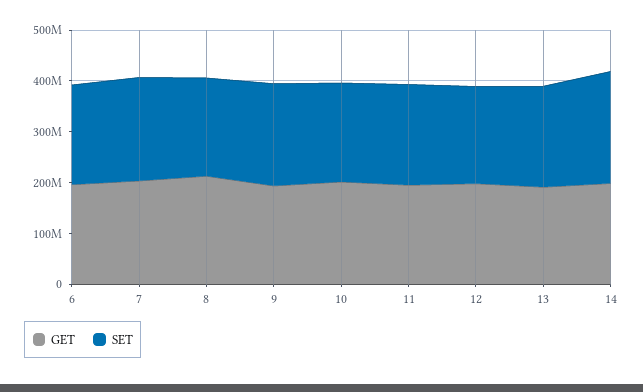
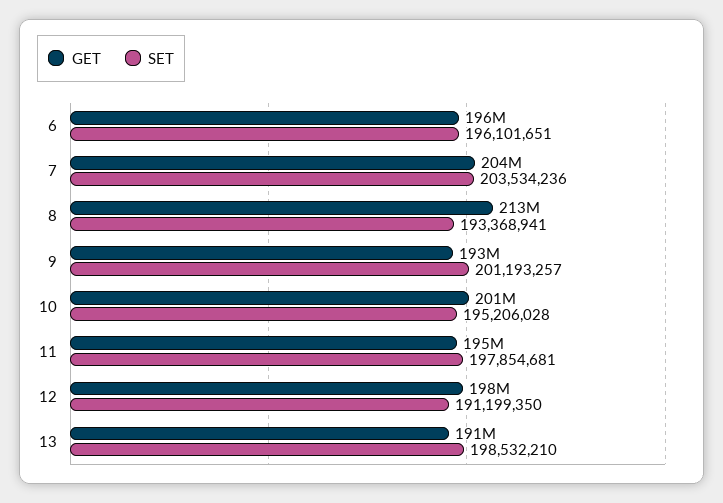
  {
    "GET": {
      "6": 196000000,
      "7": 204000000,
      "8": 213000000,
      "9": 193000000,
      "10": 201000000,
      "11": 195000000,
      "12": 198000000,
-     "13": 191000000,
+     "13": 191000000
-     "14": 200000000
    },
    "SET": {
      "6": 196101651,
      "7": 203534236,
      "8": 193368941,
      "9": 201193257,
      "10": 195206028,
      "11": 197854681,
      "12": 191199350,
-     "13": 198532210,
+     "13": 198532210
-     "14": 220000000
    }
  }

